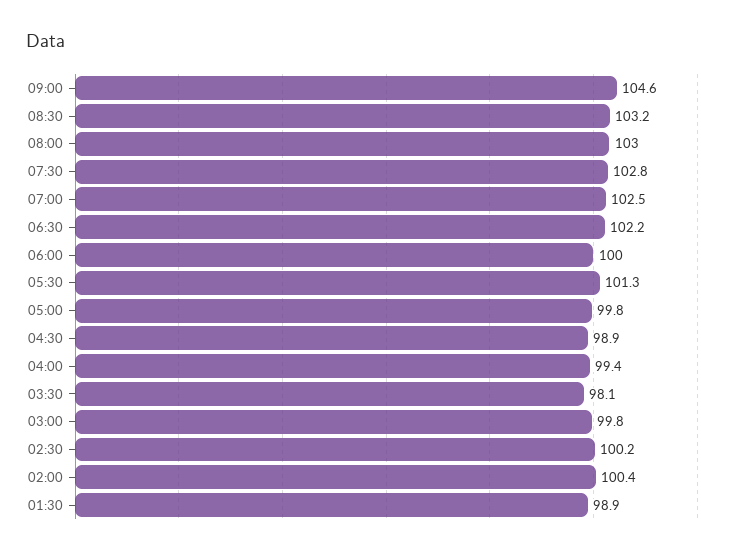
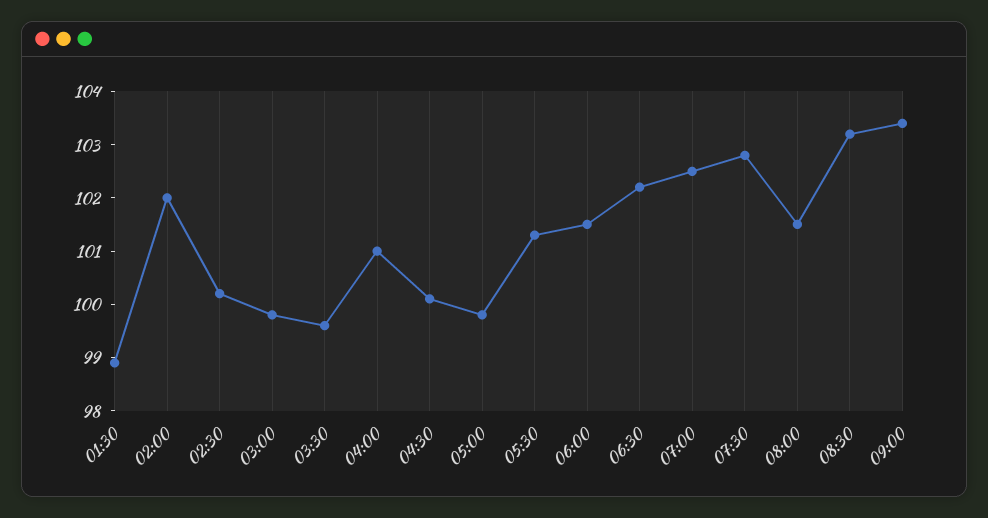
  {
-   "09:00": 104.6,
+   "09:00": 103.5,
    "08:30": 103.2,
-   "08:00": 103,
+   "08:00": 101.5,
    "07:30": 102.8,
    "07:00": 102.5,
    "06:30": 102.2,
-   "06:00": 100,
+   "06:00": 101.5,
    "05:30": 101.3,
    "05:00": 99.8,
-   "04:30": 98.9,
+   "04:30": 100,
-   "04:00": 99.4,
+   "04:00": 101,
-   "03:30": 98.1,
+   "03:30": 99.5,
    "03:00": 99.8,
    "02:30": 100.2,
-   "02:00": 100.4,
+   "02:00": 102,
    "01:30": 98.9
  }

